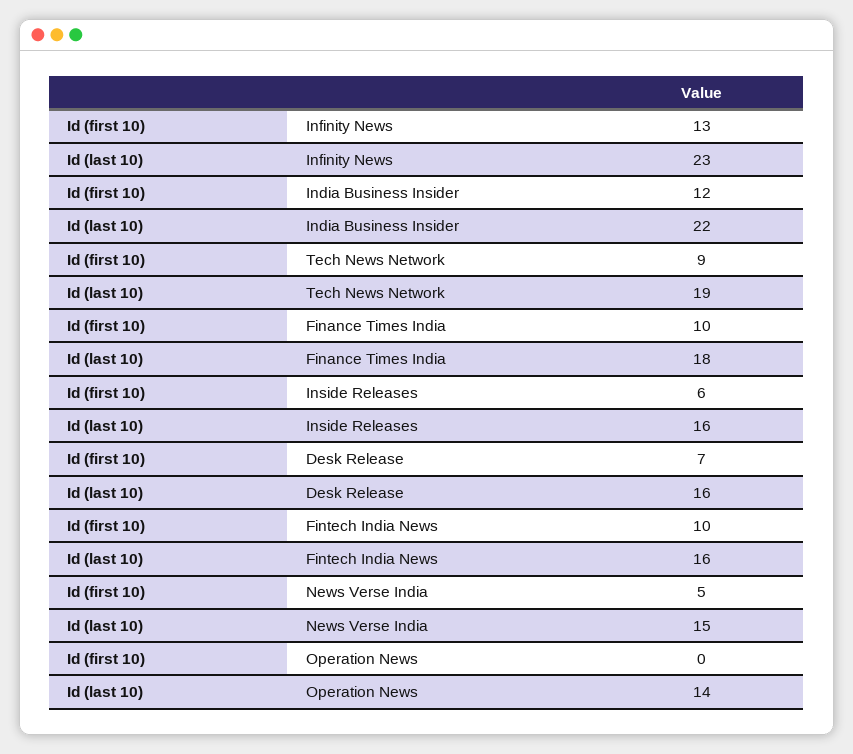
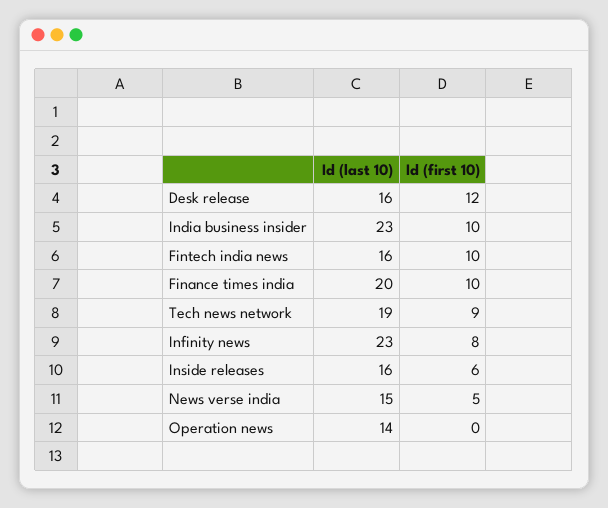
  {
    "Id (first 10)": {
-     "Infinity News": 13,
+     "Infinity News": 8,
-     "India Business Insider": 12,
+     "India Business Insider": 10,
      "Tech News Network": 9,
      "Finance Times India": 10,
      "Inside Releases": 6,
-     "Desk Release": 7,
+     "Desk Release": 12,
      "Fintech India News": 10,
      "News Verse India": 5,
      "Operation News": 0
    },
    "Id (last 10)": {
      "Infinity News": 23,
-     "India Business Insider": 22,
+     "India Business Insider": 23,
      "Tech News Network": 19,
-     "Finance Times India": 18,
+     "Finance Times India": 20,
      "Inside Releases": 16,
      "Desk Release": 16,
      "Fintech India News": 16,
      "News Verse India": 15,
      "Operation News": 14
    }
  }

